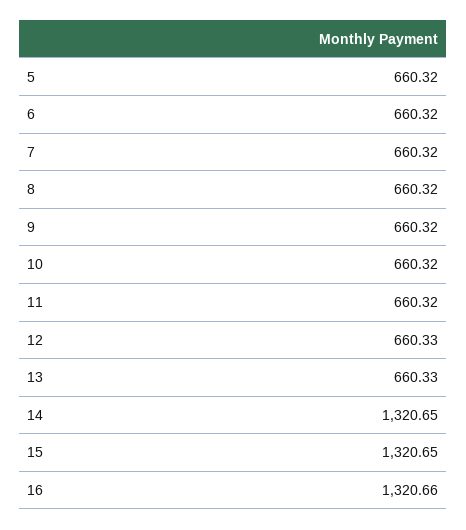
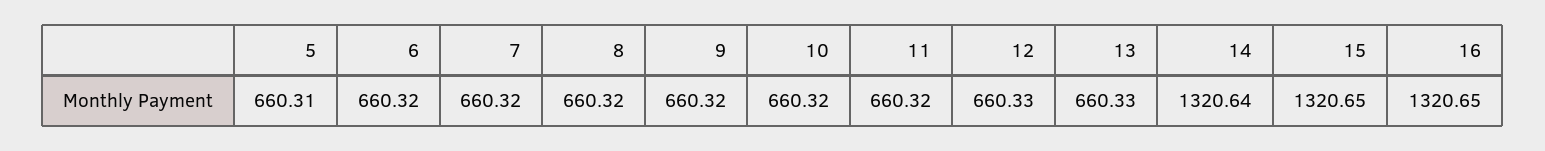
  {
-   "5": 660.32,
+   "5": 660.31,
    "6": 660.32,
    "7": 660.32,
    "8": 660.32,
    "9": 660.32,
    "10": 660.32,
    "11": 660.32,
    "12": 660.33,
    "13": 660.33,
-   "14": 1320.65,
+   "14": 1320.64,
    "15": 1320.65,
-   "16": 1320.66
+   "16": 1320.65
  }

